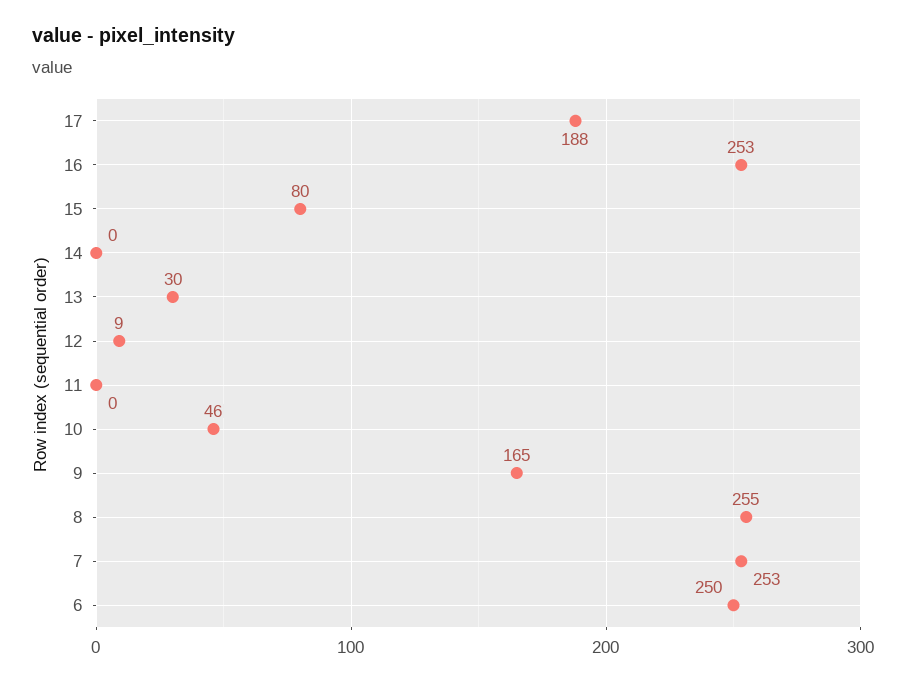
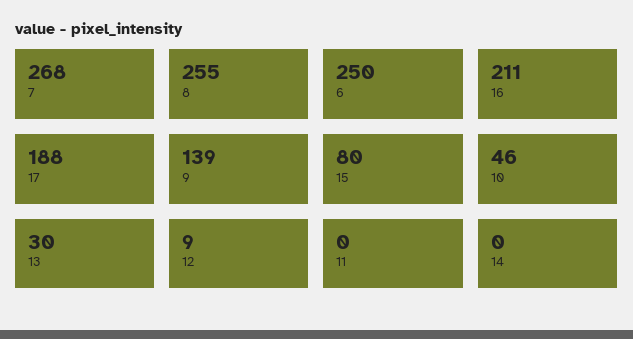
  {
    "17": 188,
-   "16": 253,
+   "16": 211,
    "15": 80,
    "14": 0,
    "13": 30,
    "12": 9,
    "11": 0,
    "10": 46,
-   "9": 165,
+   "9": 139,
    "8": 255,
-   "7": 253,
+   "7": 268,
    "6": 250
  }

